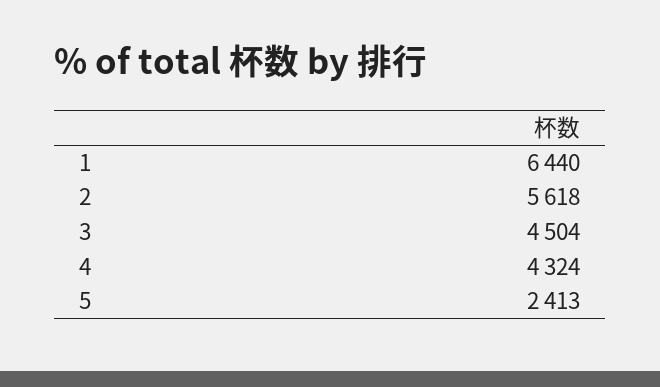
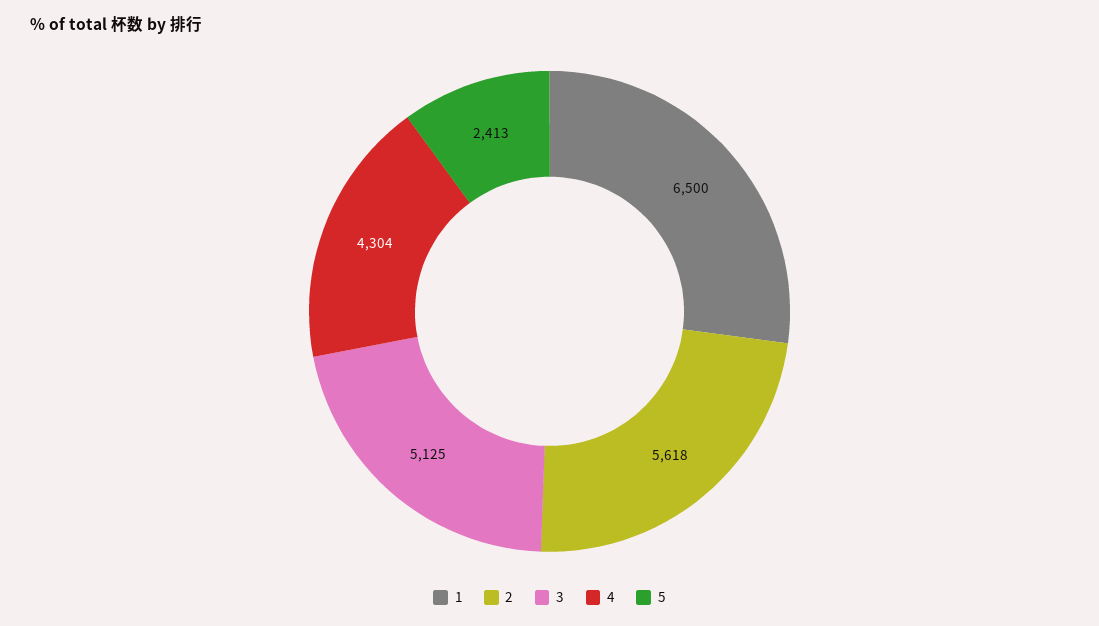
  {
-   "1": 6440,
+   "1": 6500,
    "2": 5618,
-   "3": 4504,
+   "3": 5125,
-   "4": 4324,
+   "4": 4304,
    "5": 2413
  }

